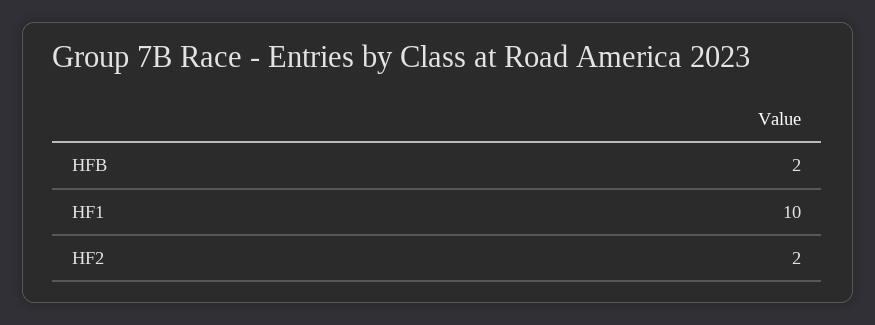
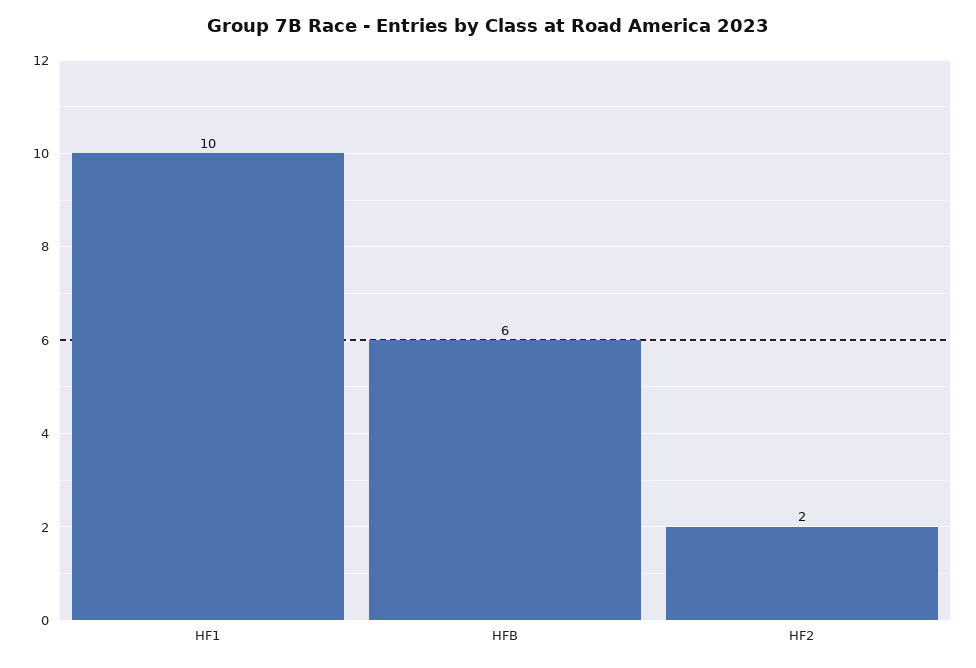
  {
-   "HFB": 2,
+   "HFB": 6,
    "HF1": 10,
    "HF2": 2
  }

